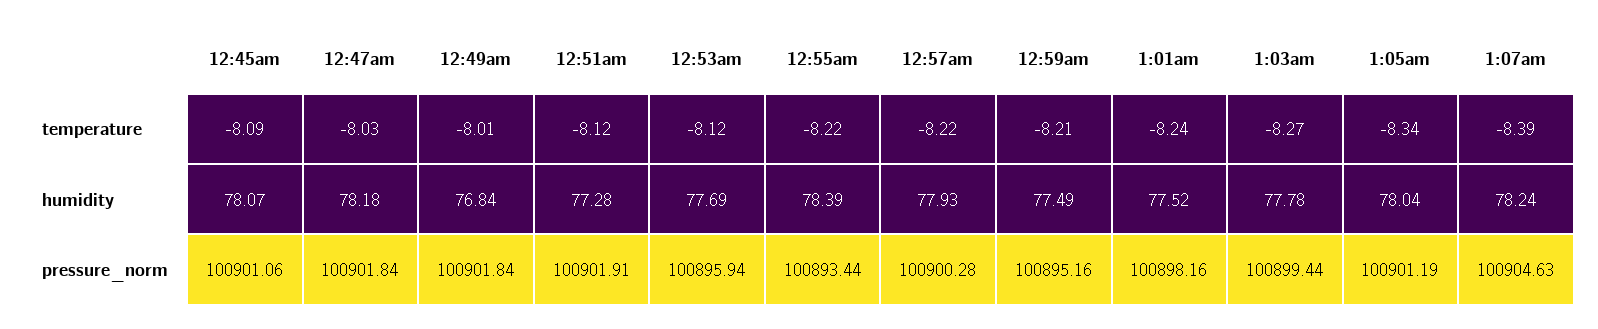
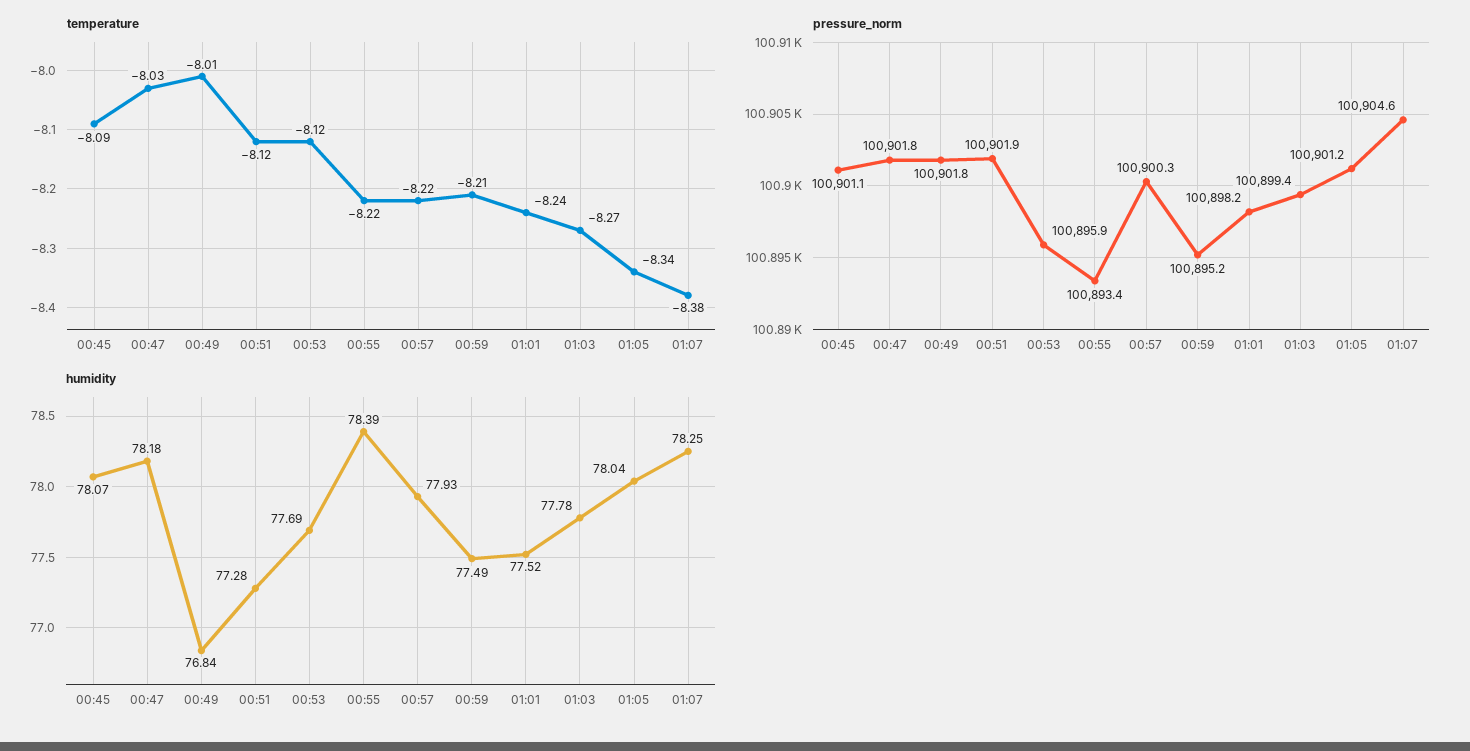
  {
    "temperature": {
      "12:45am": -8.09,
      "12:47am": -8.03,
      "12:49am": -8.01,
      "12:51am": -8.12,
      "12:53am": -8.12,
      "12:55am": -8.22,
      "12:57am": -8.22,
      "12:59am": -8.21,
      "1:01am": -8.24,
      "1:03am": -8.27,
      "1:05am": -8.34,
-     "1:07am": -8.39
+     "1:07am": -8.38
    },
    "humidity": {
      "12:45am": 78.07,
      "12:47am": 78.18,
      "12:49am": 76.84,
      "12:51am": 77.28,
      "12:53am": 77.69,
      "12:55am": 78.39,
      "12:57am": 77.93,
      "12:59am": 77.49,
      "1:01am": 77.52,
      "1:03am": 77.78,
      "1:05am": 78.04,
-     "1:07am": 78.24
+     "1:07am": 78.25
    },
    "pressure_norm": {
      "12:45am": 100901.06,
      "12:47am": 100901.84,
      "12:49am": 100901.84,
      "12:51am": 100901.91,
      "12:53am": 100895.94,
      "12:55am": 100893.44,
      "12:57am": 100900.28,
      "12:59am": 100895.16,
      "1:01am": 100898.16,
      "1:03am": 100899.44,
      "1:05am": 100901.19,
      "1:07am": 100904.63
    }
  }

